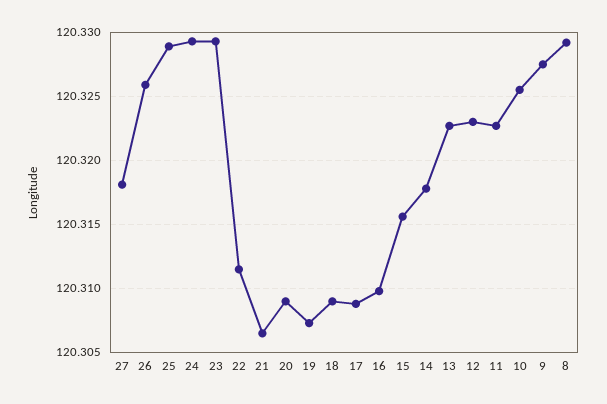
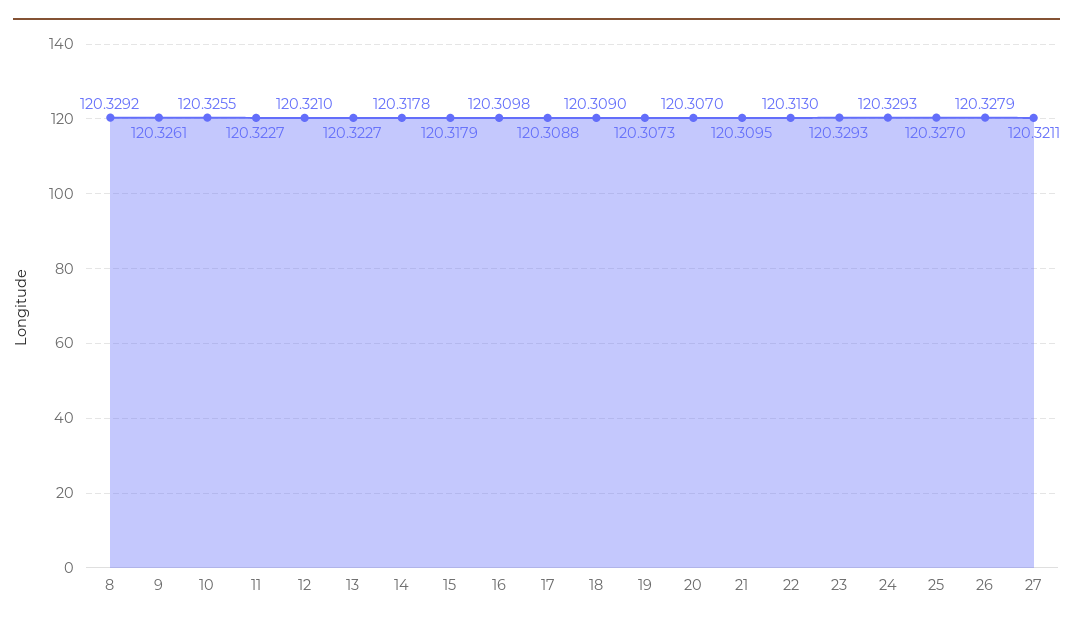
  {
-   "27": 120.318,
+   "27": 120.3211,
-   "26": 120.326,
+   "26": 120.3279,
-   "25": 120.329,
+   "25": 120.327,
    "24": 120.3293,
    "23": 120.3293,
-   "22": 120.3115,
+   "22": 120.313,
-   "21": 120.3065,
+   "21": 120.3095,
-   "20": 120.309,
+   "20": 120.307,
    "19": 120.3073,
    "18": 120.309,
    "17": 120.3088,
    "16": 120.3098,
-   "15": 120.3155,
+   "15": 120.3179,
    "14": 120.3178,
    "13": 120.3227,
-   "12": 120.323,
+   "12": 120.321,
    "11": 120.3227,
    "10": 120.3255,
-   "9": 120.3275,
+   "9": 120.3261,
    "8": 120.3292
  }

